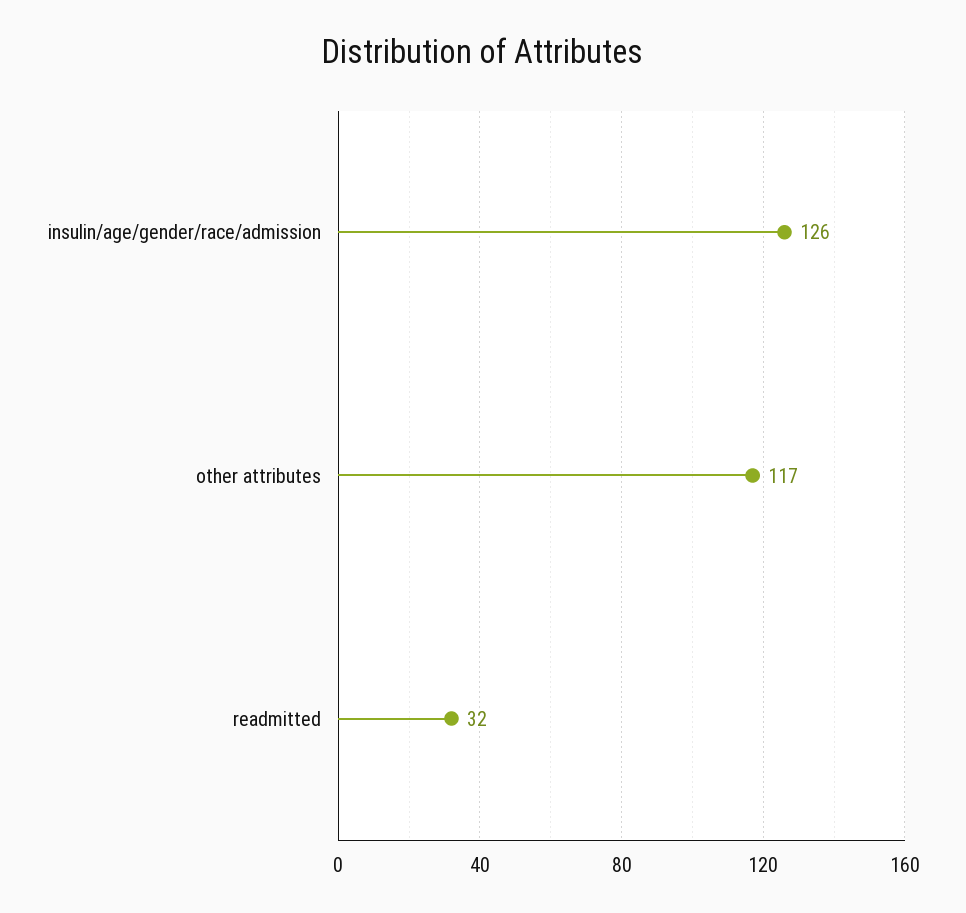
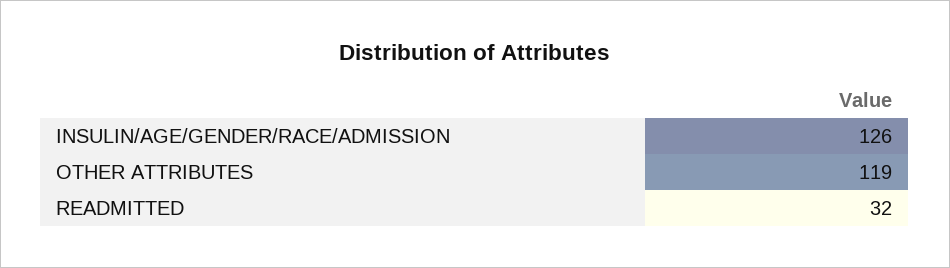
  {
    "insulin/age/gender/race/admission": 126,
-   "other attributes": 117,
+   "other attributes": 119,
    "readmitted": 32
  }

